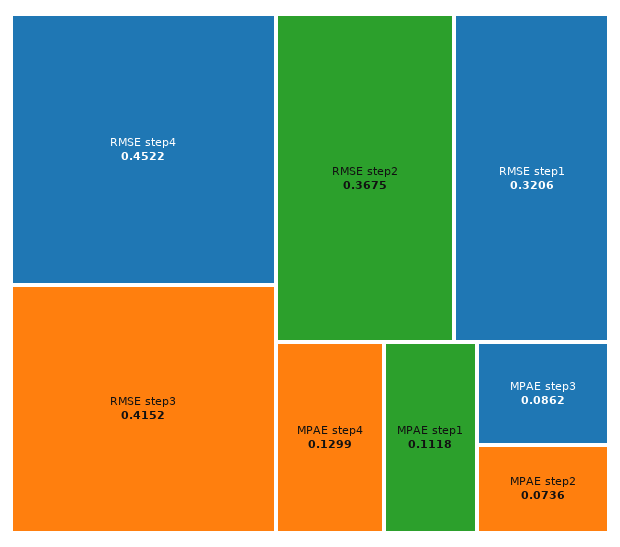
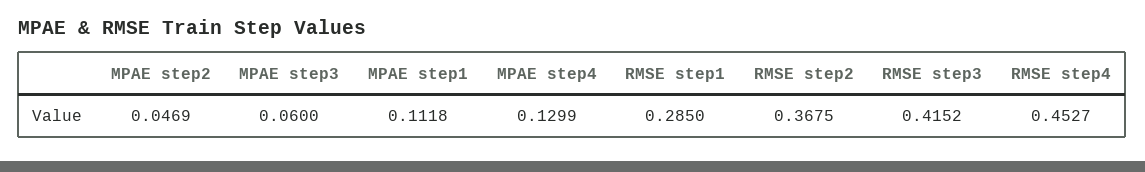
  {
-   "RMSE step4": 0.4522,
+   "RMSE step4": 0.4527,
    "RMSE step3": 0.4152,
    "RMSE step2": 0.3675,
-   "RMSE step1": 0.3206,
+   "RMSE step1": 0.285,
    "MPAE step4": 0.1299,
    "MPAE step1": 0.1118,
-   "MPAE step3": 0.0862,
+   "MPAE step3": 0.06,
-   "MPAE step2": 0.0736
+   "MPAE step2": 0.0469
  }

